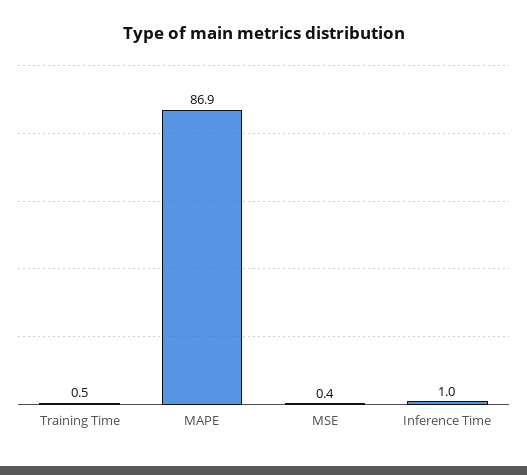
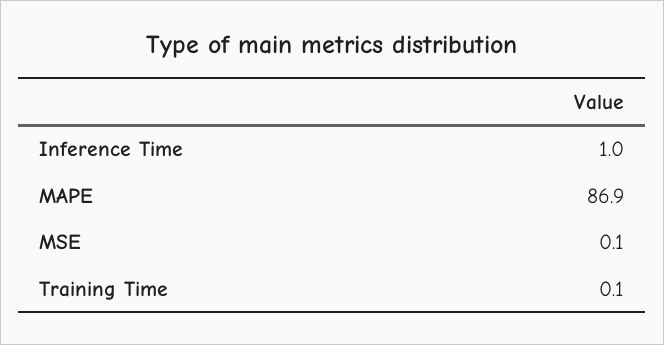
  {
-   "Training Time": 0.5,
+   "Training Time": 0.1,
    "MAPE": 86.9,
-   "MSE": 0.4,
+   "MSE": 0.1,
    "Inference Time": 1
  }

